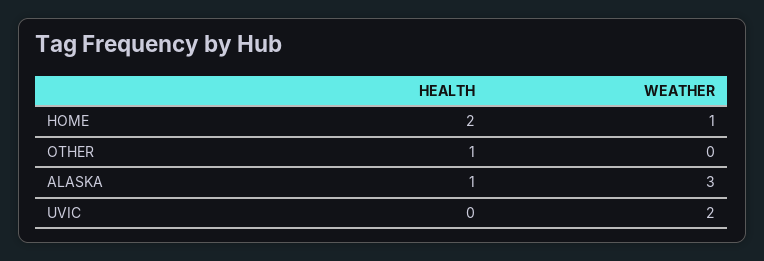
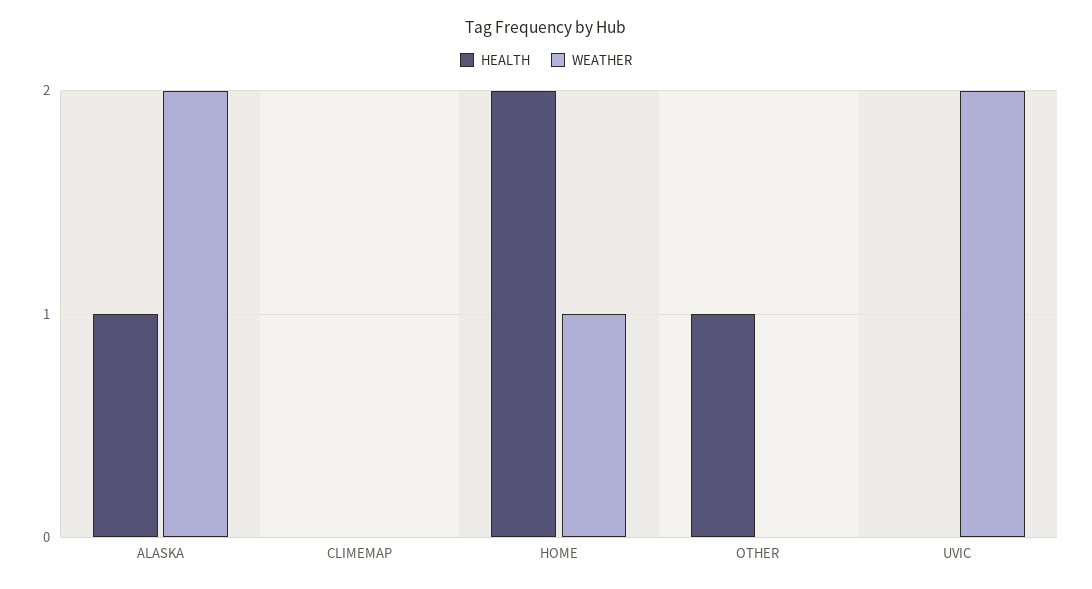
  {
    "HEALTH": {
      "HOME": 2,
      "OTHER": 1,
      "ALASKA": 1,
-     "UVIC": 0
+     "UVIC": 0,
+     "CLIMEMAP": 0
    },
    "WEATHER": {
      "HOME": 1,
      "OTHER": 0,
-     "ALASKA": 3,
+     "ALASKA": 2,
-     "UVIC": 2
+     "UVIC": 2,
+     "CLIMEMAP": 0
    }
  }

